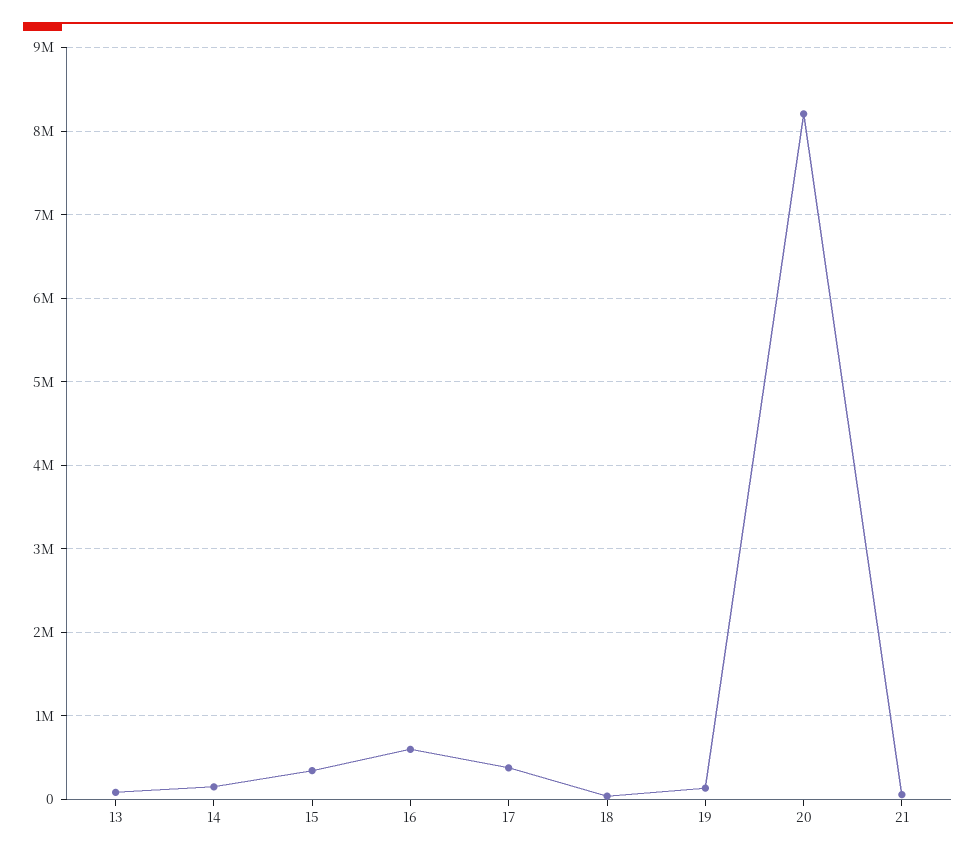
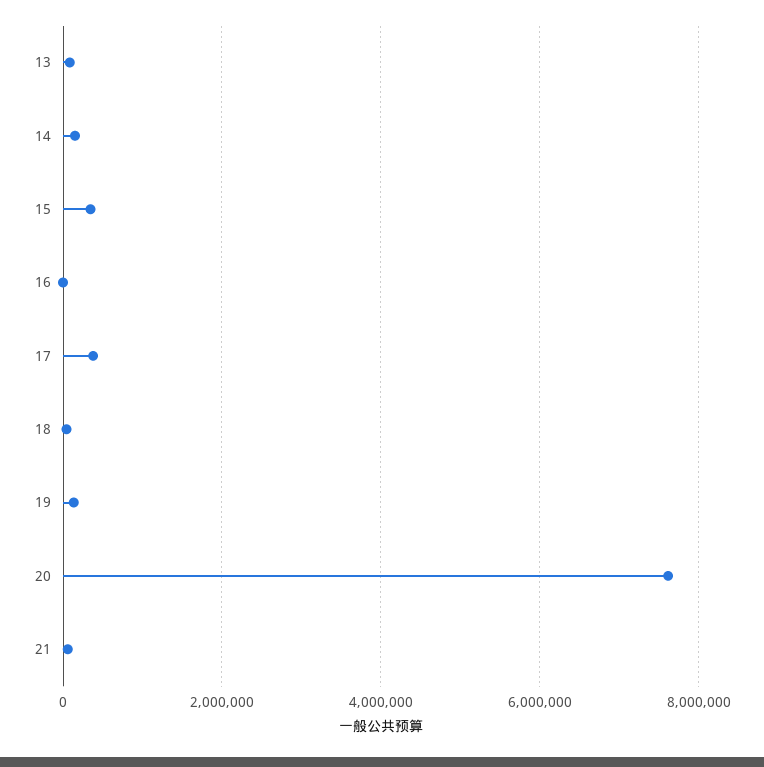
  {
    "13": 100000,
    "14": 200000,
    "15": 300000,
-   "16": 600000,
+   "16": 0,
    "17": 400000,
    "18": 0,
    "19": 100000,
-   "20": 8200000,
+   "20": 7600000,
    "21": 100000
  }

